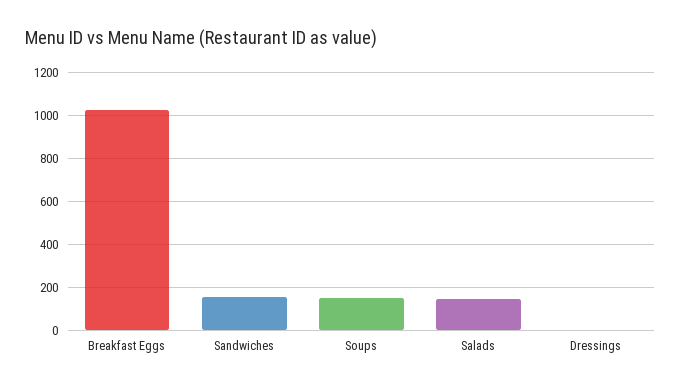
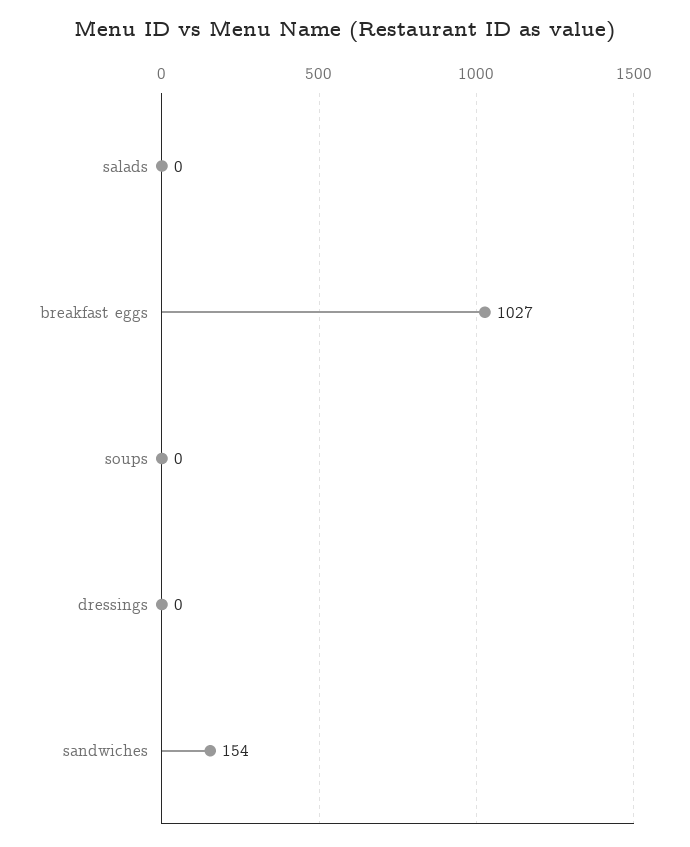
  {
    "Breakfast Eggs": 1027,
    "Sandwiches": 154,
-   "Soups": 150,
+   "Soups": 0,
-   "Salads": 150,
+   "Salads": 0,
    "Dressings": 0
  }

